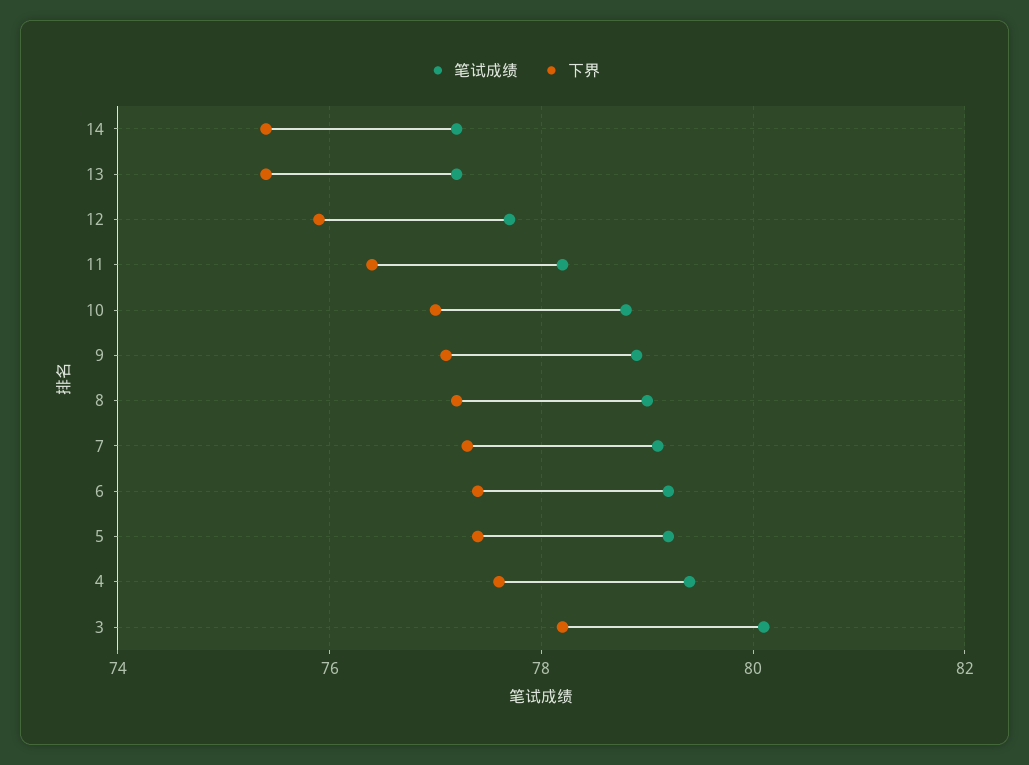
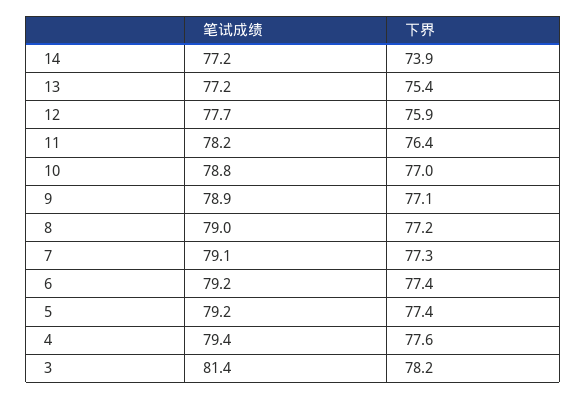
  {
    "笔试成绩": {
      "14": 77.2,
      "13": 77.2,
      "12": 77.7,
      "11": 78.2,
      "10": 78.8,
      "9": 78.9,
      "8": 79,
      "7": 79.1,
      "6": 79.2,
      "5": 79.2,
      "4": 79.4,
-     "3": 80
+     "3": 81.4
    },
    "下界": {
-     "14": 75.5,
+     "14": 73.9,
      "13": 75.4,
      "12": 75.9,
      "11": 76.4,
      "10": 77,
      "9": 77.1,
      "8": 77.2,
      "7": 77.3,
      "6": 77.4,
      "5": 77.4,
      "4": 77.6,
      "3": 78.2
    }
  }

